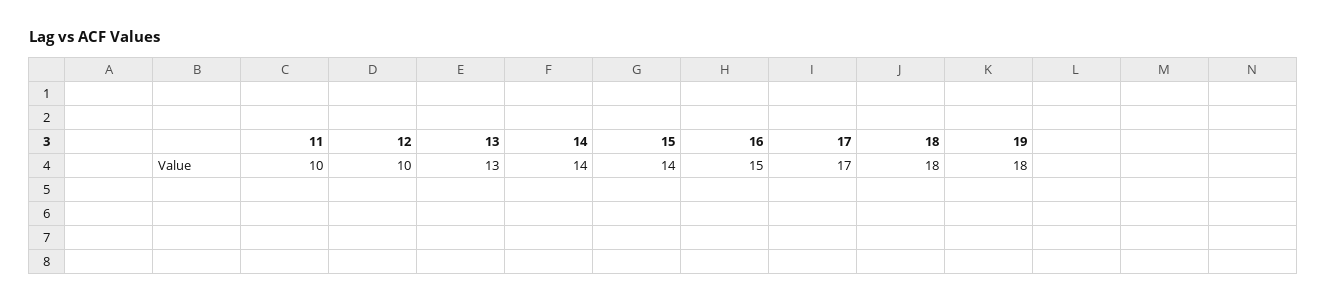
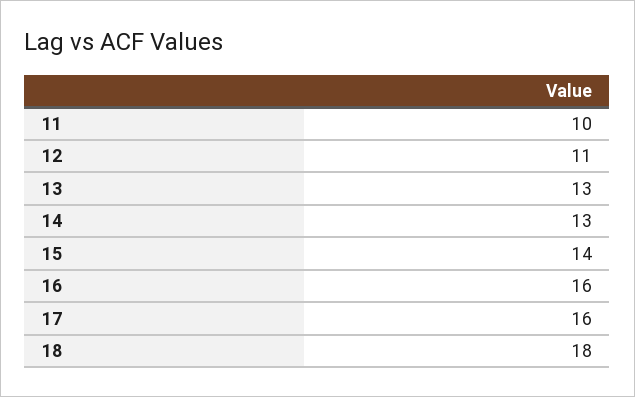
  {
    "11": 10,
-   "12": 10,
+   "12": 11,
    "13": 13,
-   "14": 14,
+   "14": 13,
    "15": 14,
-   "16": 15,
+   "16": 16,
-   "17": 17,
+   "17": 16,
-   "18": 18,
+   "18": 18
-   "19": 18
  }

